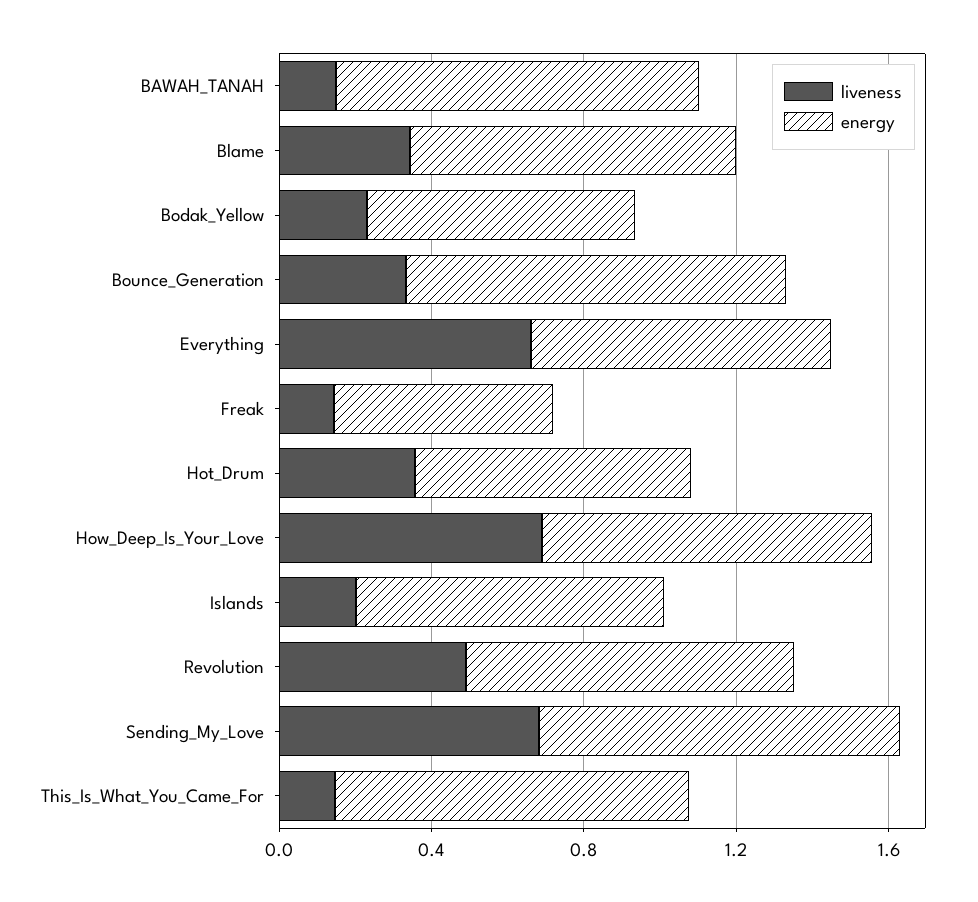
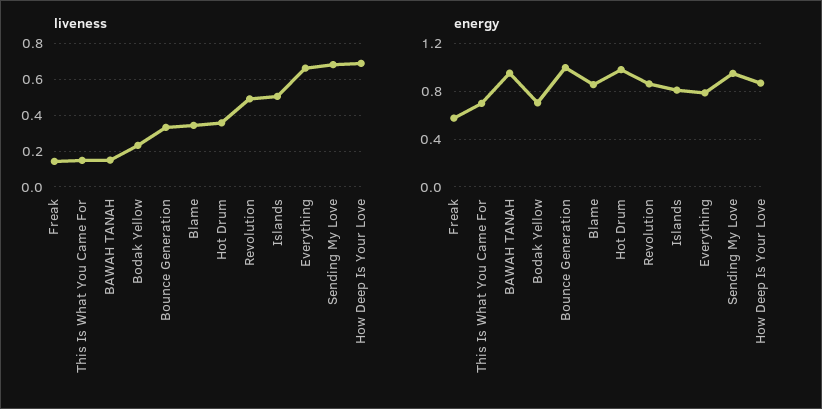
  {
    "liveness": {
      "BAWAH_TANAH": 0.15,
      "Blame": 0.35,
      "Bodak_Yellow": 0.25,
      "Bounce_Generation": 0.35,
      "Everything": 0.65,
      "Freak": 0.15,
      "Hot_Drum": 0.35,
      "How_Deep_Is_Your_Love": 0.7,
-     "Islands": 0.2,
+     "Islands": 0.5,
      "Revolution": 0.5,
      "Sending_My_Love": 0.7,
      "This_Is_What_You_Came_For": 0.15
    },
    "energy": {
      "BAWAH_TANAH": 1,
      "Blame": 0.9,
      "Bodak_Yellow": 0.7,
      "Bounce_Generation": 1,
      "Everything": 0.8,
      "Freak": 0.6,
-     "Hot_Drum": 0.7,
+     "Hot_Drum": 1,
      "How_Deep_Is_Your_Love": 0.9,
      "Islands": 0.8,
      "Revolution": 0.9,
      "Sending_My_Love": 0.9,
-     "This_Is_What_You_Came_For": 0.9
+     "This_Is_What_You_Came_For": 0.7
    }
  }

